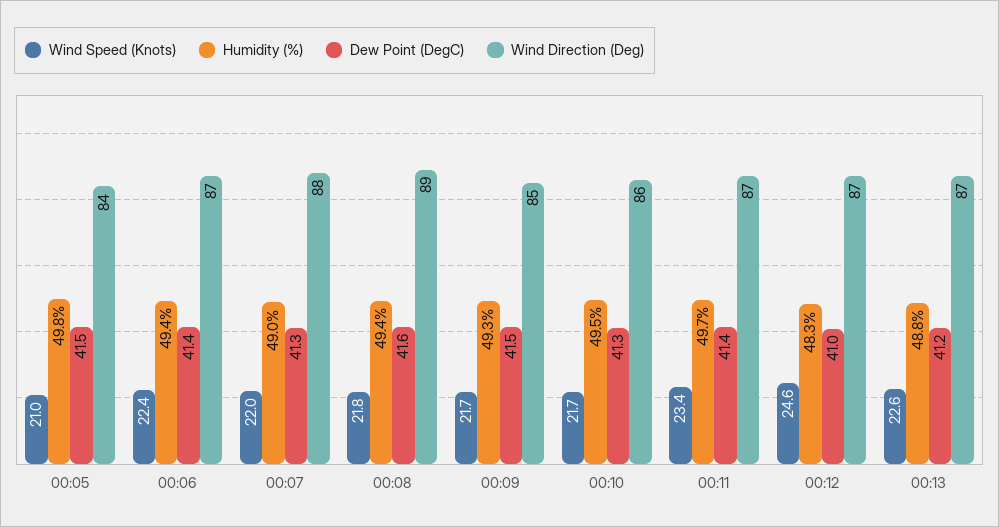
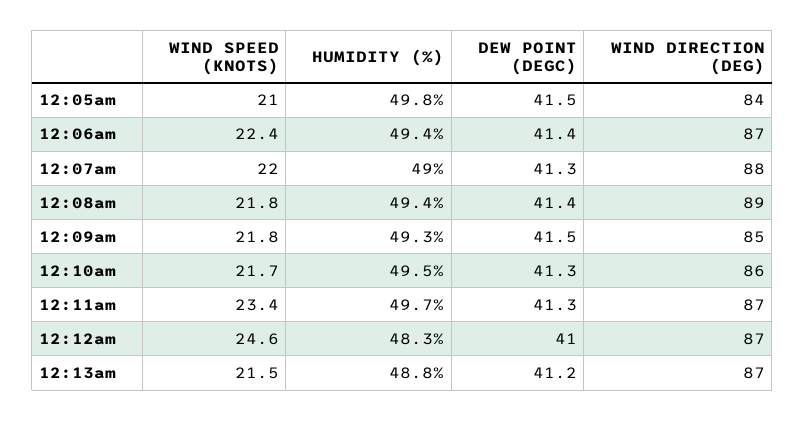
  {
    "Wind Speed (Knots)": {
      "00:05": 21,
      "00:06": 22.4,
      "00:07": 22,
      "00:08": 21.8,
-     "00:09": 21.7,
+     "00:09": 21.8,
      "00:10": 21.7,
      "00:11": 23.4,
      "00:12": 24.6,
-     "00:13": 22.6
+     "00:13": 21.5
    },
    "Humidity (%)": {
      "00:05": 49.8,
      "00:06": 49.4,
      "00:07": 49,
      "00:08": 49.4,
      "00:09": 49.3,
      "00:10": 49.5,
      "00:11": 49.7,
      "00:12": 48.3,
      "00:13": 48.8
    },
    "Dew Point (DegC)": {
      "00:05": 41.5,
      "00:06": 41.4,
      "00:07": 41.3,
-     "00:08": 41.6,
+     "00:08": 41.4,
      "00:09": 41.5,
      "00:10": 41.3,
-     "00:11": 41.4,
+     "00:11": 41.3,
      "00:12": 41,
      "00:13": 41.2
    },
    "Wind Direction (Deg)": {
      "00:05": 84,
      "00:06": 87,
      "00:07": 88,
      "00:08": 89,
      "00:09": 85,
      "00:10": 86,
      "00:11": 87,
      "00:12": 87,
      "00:13": 87
    }
  }

